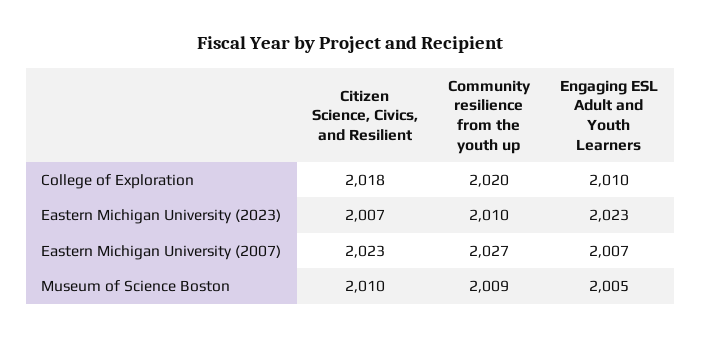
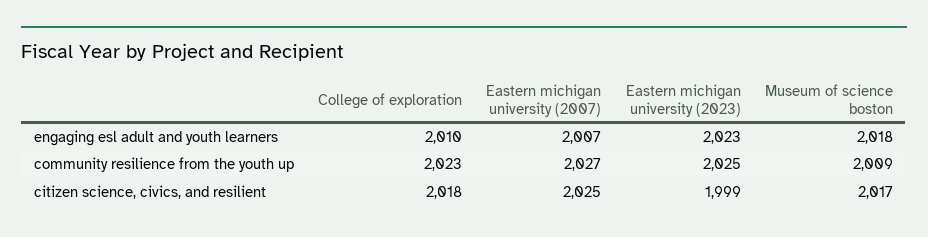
  {
    "Citizen Science, Civics, and Resilient": {
      "College of Exploration": 2018,
-     "Eastern Michigan University (2023)": 2007,
+     "Eastern Michigan University (2023)": 1999,
-     "Eastern Michigan University (2007)": 2023,
+     "Eastern Michigan University (2007)": 2025,
-     "Museum of Science Boston": 2010
+     "Museum of Science Boston": 2017
    },
    "Community resilience from the youth up": {
-     "College of Exploration": 2020,
+     "College of Exploration": 2023,
-     "Eastern Michigan University (2023)": 2010,
+     "Eastern Michigan University (2023)": 2025,
      "Eastern Michigan University (2007)": 2027,
      "Museum of Science Boston": 2009
    },
    "Engaging ESL Adult and Youth Learners": {
      "College of Exploration": 2010,
      "Eastern Michigan University (2023)": 2023,
      "Eastern Michigan University (2007)": 2007,
-     "Museum of Science Boston": 2005
+     "Museum of Science Boston": 2018
    }
  }

